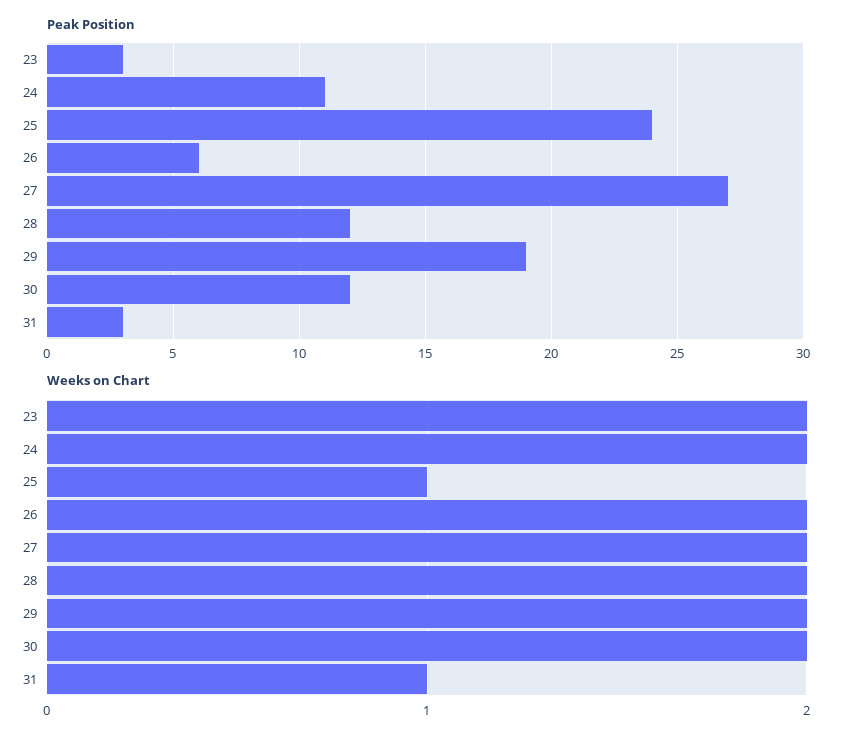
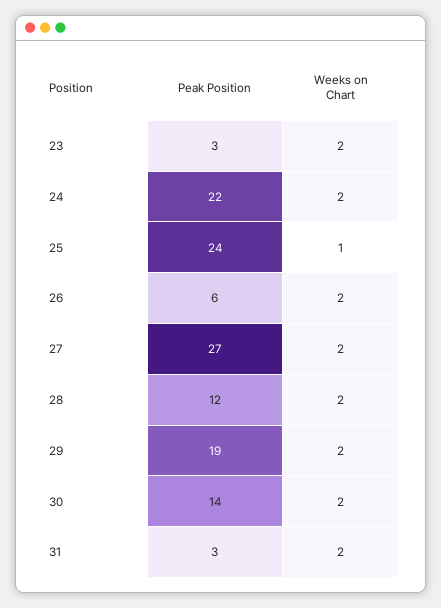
  {
    "Peak Position": {
      "23": 3,
-     "24": 11,
+     "24": 22,
      "25": 24,
      "26": 6,
      "27": 27,
      "28": 12,
      "29": 19,
-     "30": 12,
+     "30": 14,
      "31": 3
    },
    "Weeks on Chart": {
      "23": 2,
      "24": 2,
      "25": 1,
      "26": 2,
      "27": 2,
      "28": 2,
      "29": 2,
      "30": 2,
-     "31": 1
+     "31": 2
    }
  }

